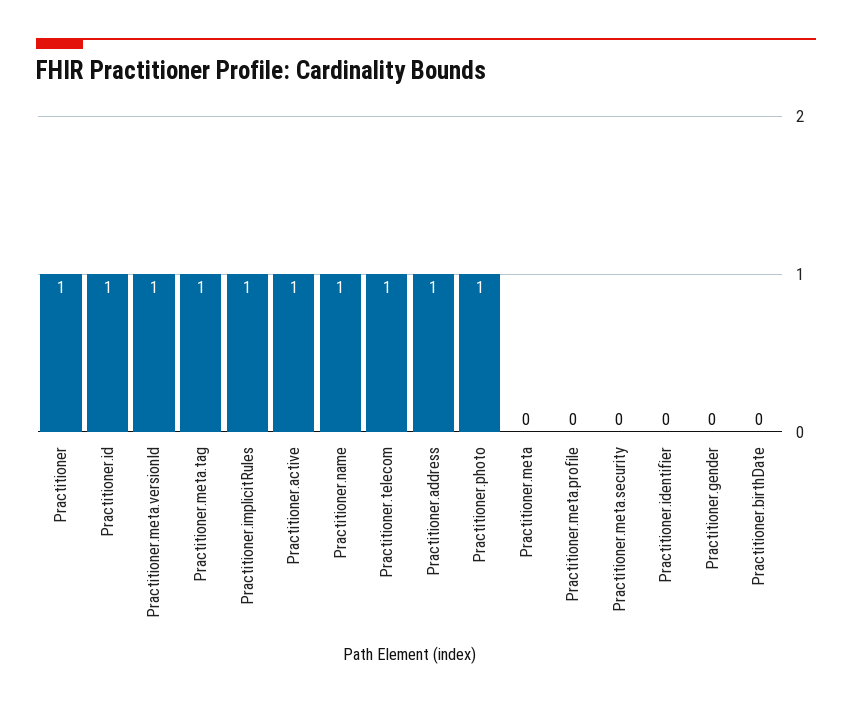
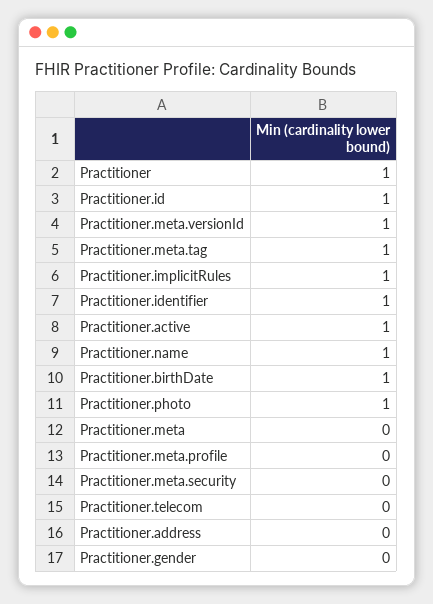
  {
    "Practitioner": 1,
    "Practitioner.id": 1,
    "Practitioner.meta.versionId": 1,
    "Practitioner.meta.tag": 1,
    "Practitioner.implicitRules": 1,
    "Practitioner.active": 1,
    "Practitioner.name": 1,
-   "Practitioner.telecom": 1,
+   "Practitioner.telecom": 0,
-   "Practitioner.address": 1,
+   "Practitioner.address": 0,
    "Practitioner.photo": 1,
    "Practitioner.meta": 0,
    "Practitioner.meta.profile": 0,
    "Practitioner.meta.security": 0,
-   "Practitioner.identifier": 0,
+   "Practitioner.identifier": 1,
    "Practitioner.gender": 0,
-   "Practitioner.birthDate": 0
+   "Practitioner.birthDate": 1
  }

